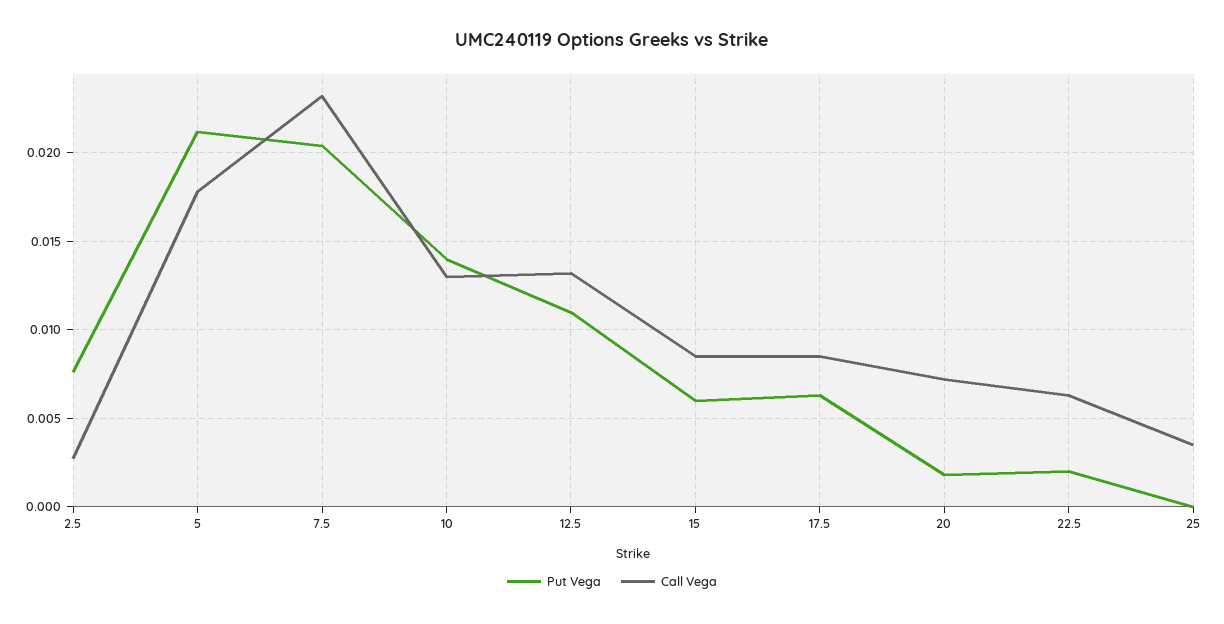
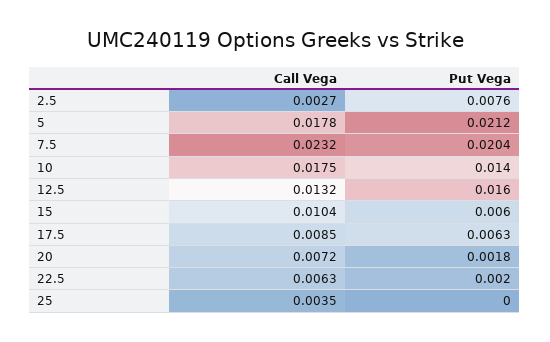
  {
    "Put Vega": {
      "2.5": 0.0076,
      "5": 0.0212,
      "7.5": 0.0204,
      "10": 0.014,
-     "12.5": 0.011,
+     "12.5": 0.016,
      "15": 0.006,
      "17.5": 0.0063,
      "20": 0.0018,
      "22.5": 0.002,
      "25": 0
    },
    "Call Vega": {
      "2.5": 0.0027,
      "5": 0.0178,
      "7.5": 0.0232,
-     "10": 0.013,
+     "10": 0.0175,
      "12.5": 0.0132,
-     "15": 0.0085,
+     "15": 0.0104,
      "17.5": 0.0085,
      "20": 0.0072,
      "22.5": 0.0063,
      "25": 0.0035
    }
  }

